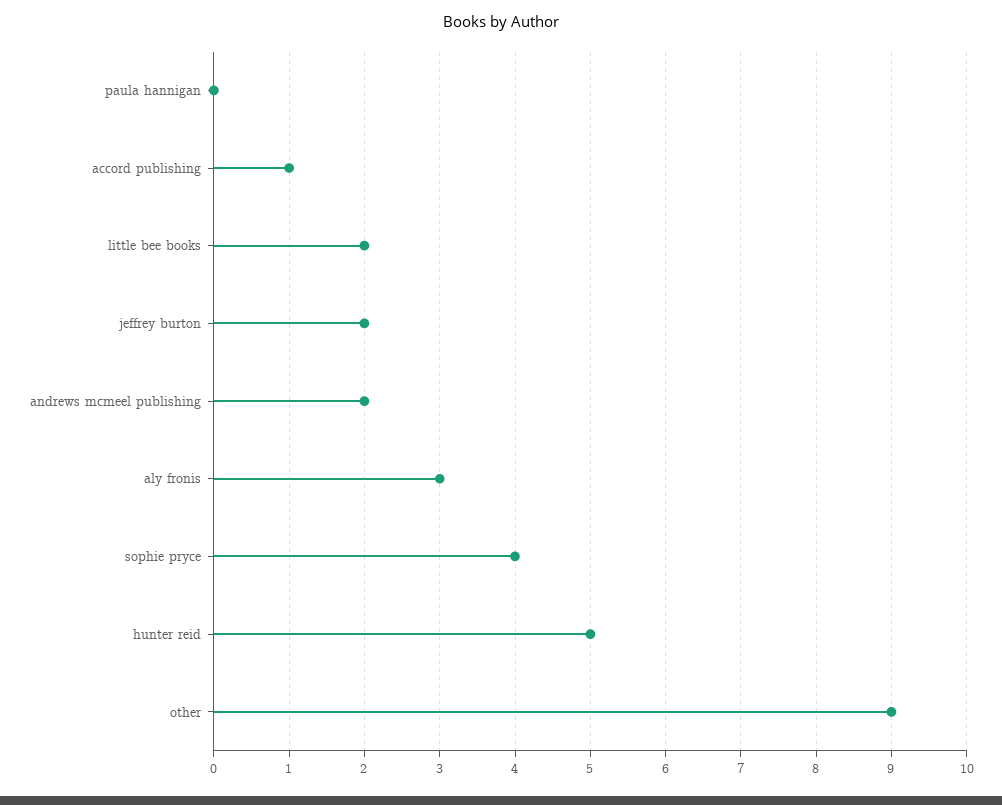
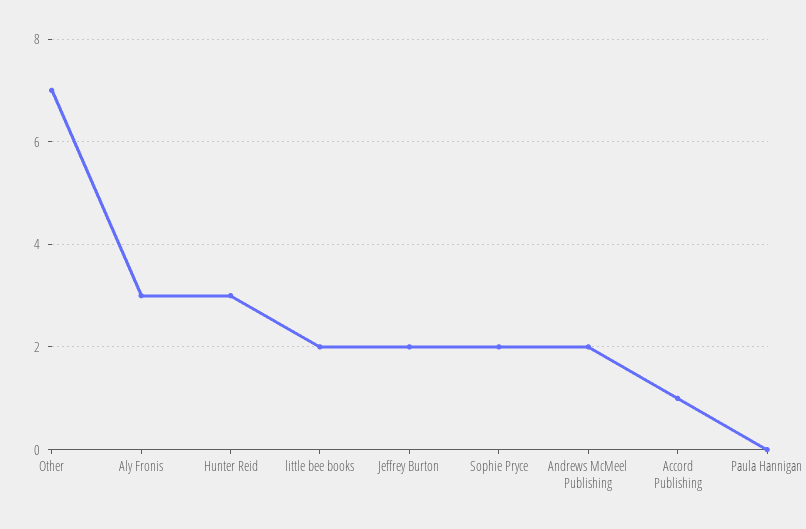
  {
    "paula hannigan": 0,
    "accord publishing": 1,
    "little bee books": 2,
    "jeffrey burton": 2,
    "andrews mcmeel publishing": 2,
    "aly fronis": 3,
-   "sophie pryce": 4,
+   "sophie pryce": 2,
-   "hunter reid": 5,
+   "hunter reid": 3,
-   "other": 9
+   "other": 7
  }

